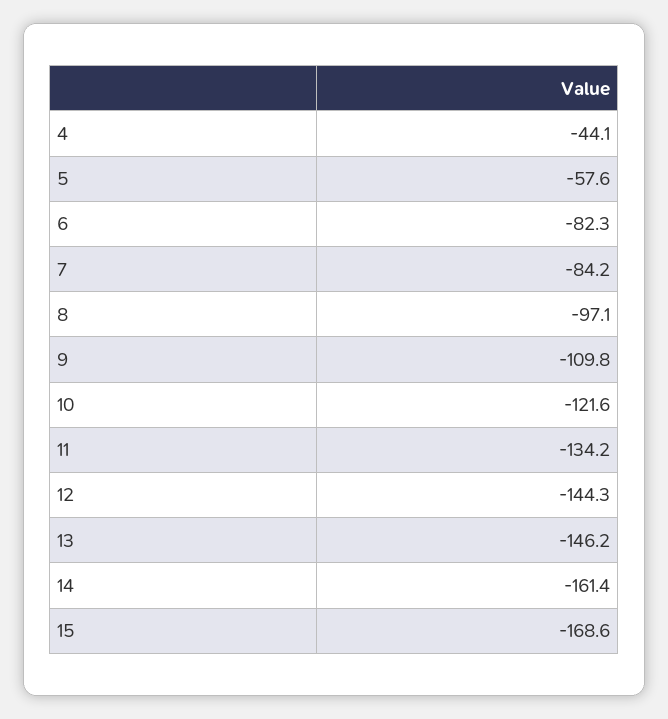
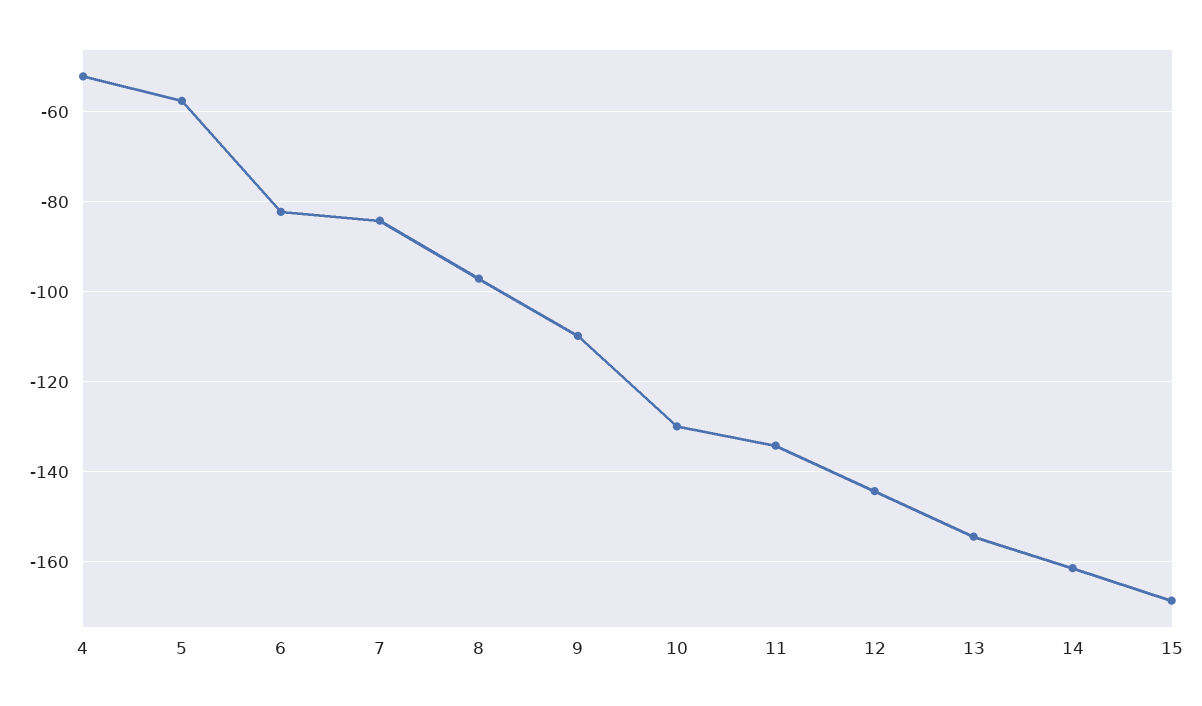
  {
-   "4": -44.1,
+   "4": -52,
    "5": -57.6,
    "6": -82.3,
    "7": -84.2,
    "8": -97.1,
    "9": -109.8,
-   "10": -121.6,
+   "10": -130,
    "11": -134.2,
    "12": -144.3,
-   "13": -146.2,
+   "13": -154,
    "14": -161.4,
    "15": -168.6
  }

